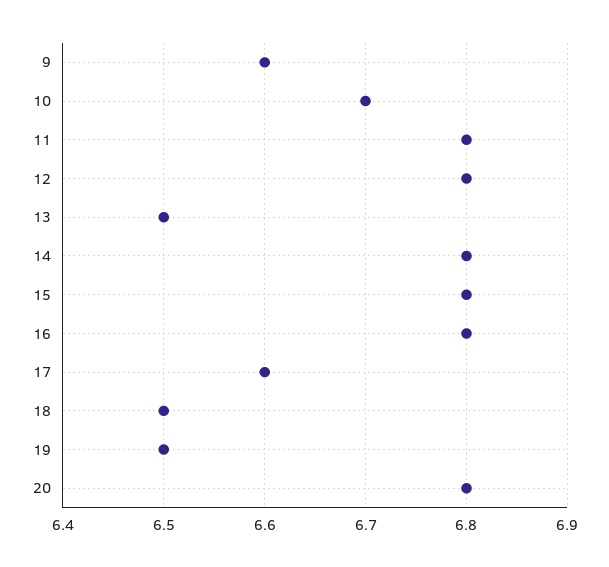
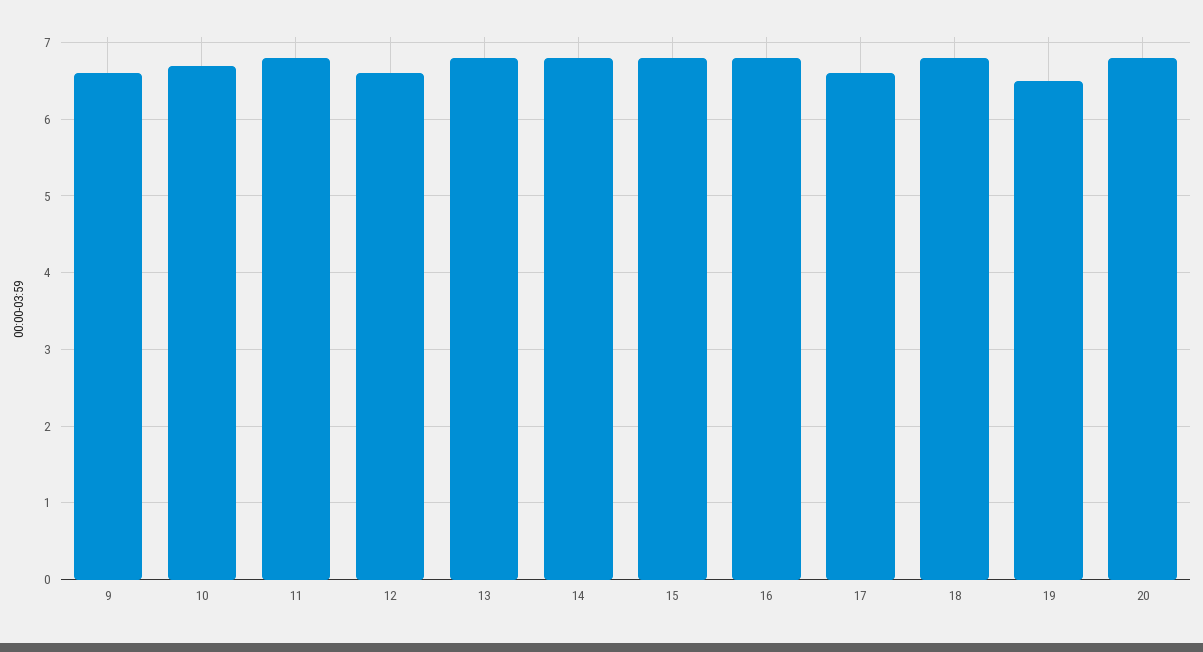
  {
    "9": 6.6,
    "10": 6.7,
    "11": 6.8,
-   "12": 6.8,
+   "12": 6.6,
-   "13": 6.5,
+   "13": 6.8,
    "14": 6.8,
    "15": 6.8,
    "16": 6.8,
    "17": 6.6,
-   "18": 6.5,
+   "18": 6.8,
    "19": 6.5,
    "20": 6.8
  }

